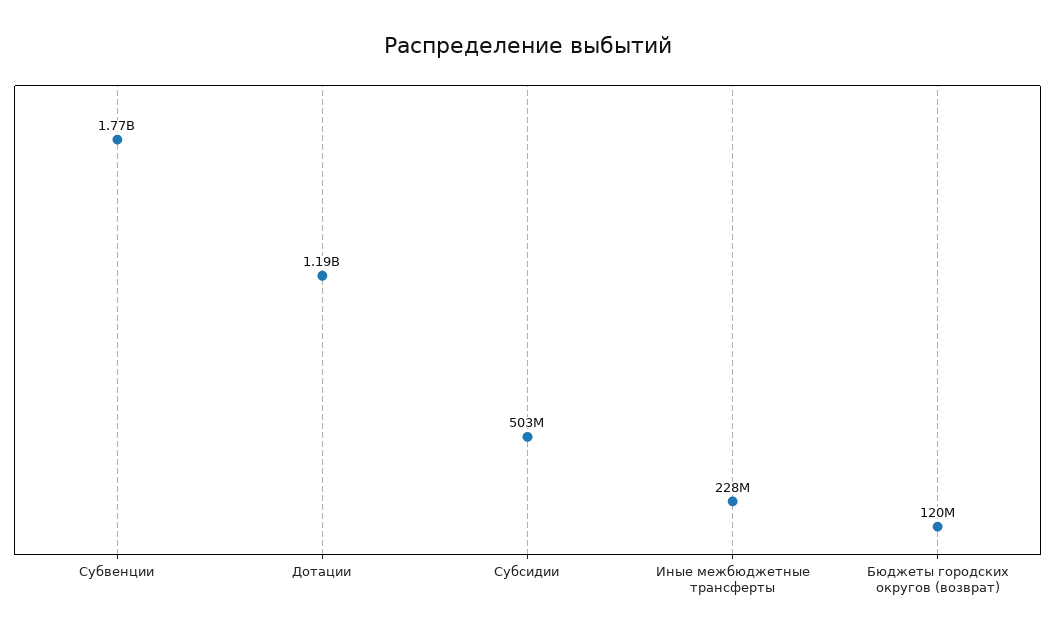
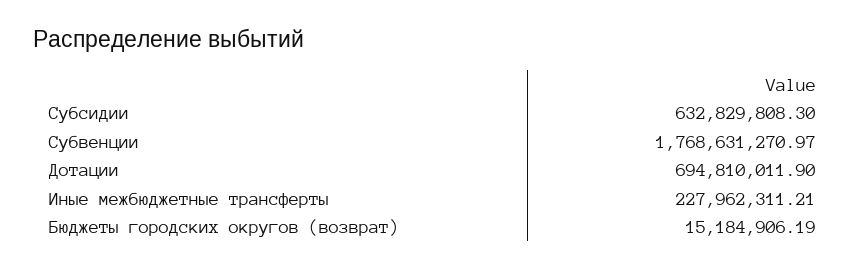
  {
    "Субвенции": 1768631270.97,
-   "Дотации": 1190000000,
+   "Дотации": 694810011.9,
-   "Субсидии": 503000000,
+   "Субсидии": 632829808.3,
    "Иные межбюджетные трансферты": 227962311.21,
-   "Бюджеты городских округов (возврат)": 120000000
+   "Бюджеты городских округов (возврат)": 15184906.19
  }

